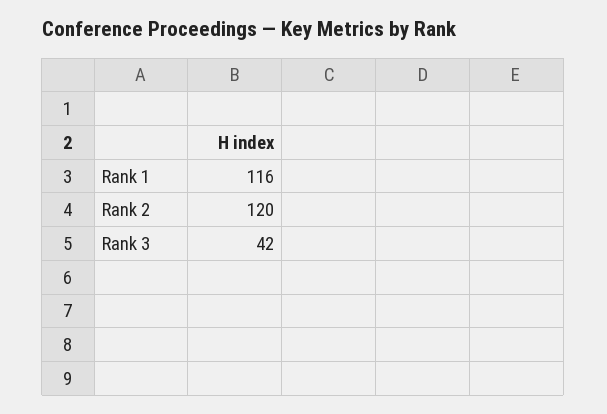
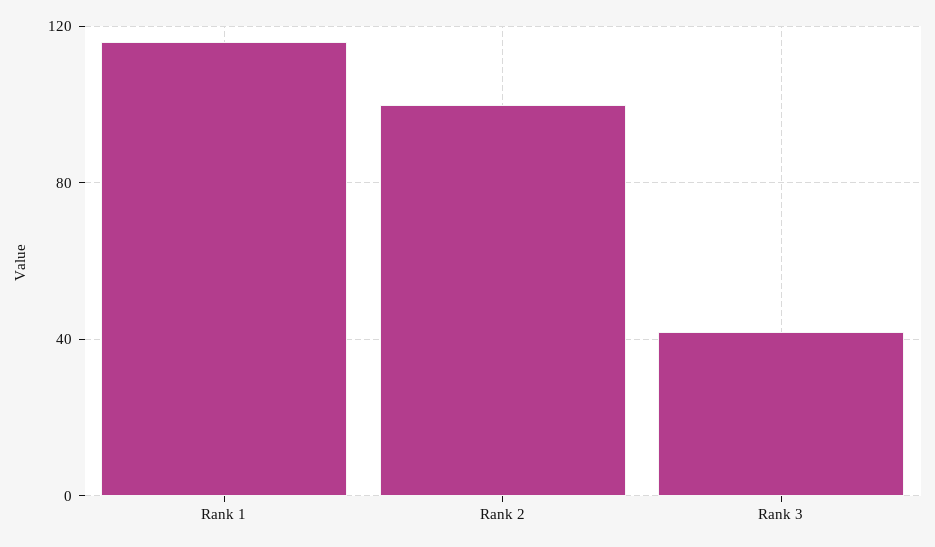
  {
    "Rank 1": 116,
-   "Rank 2": 120,
+   "Rank 2": 100,
    "Rank 3": 42
  }

